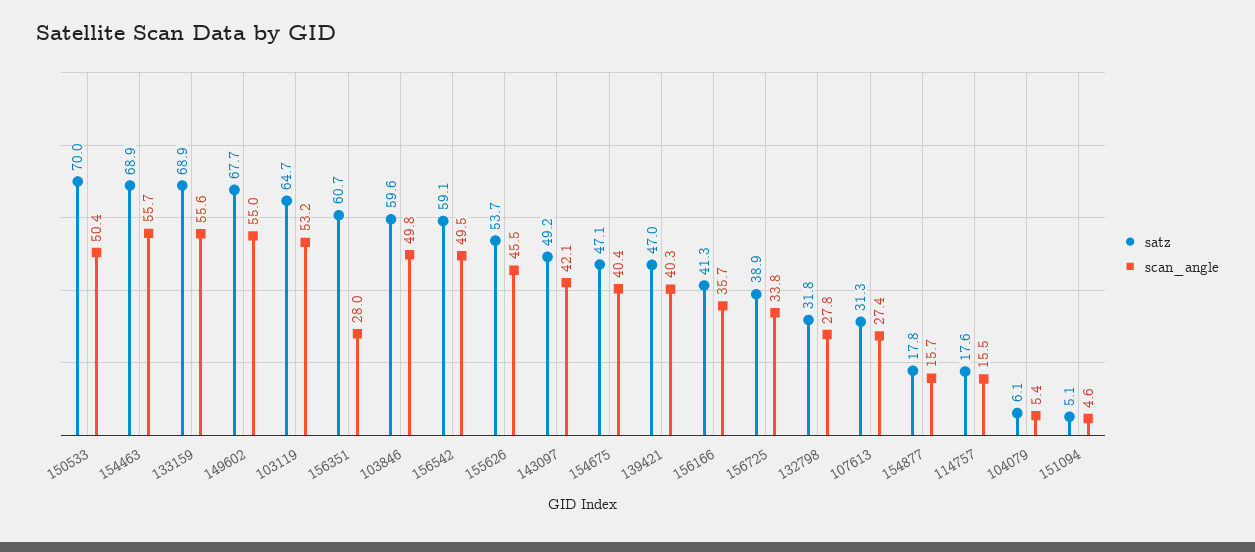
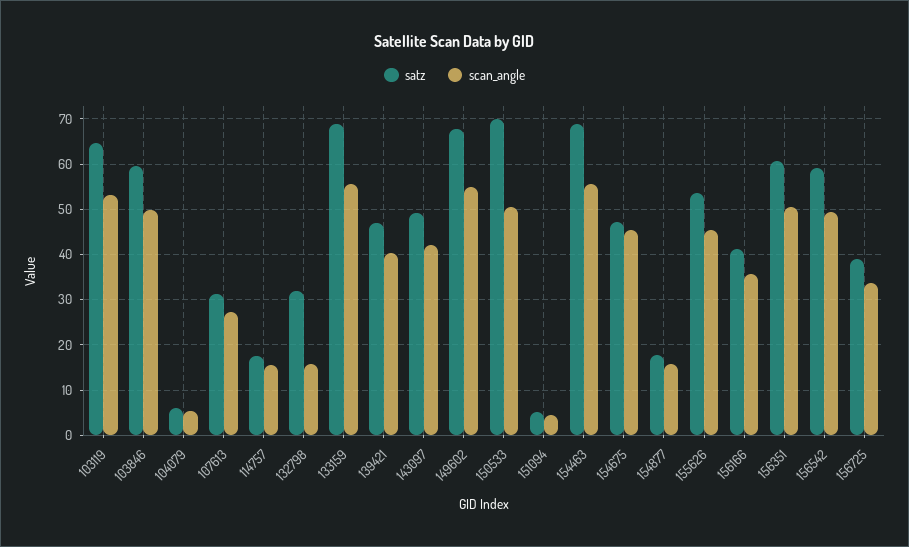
  {
    "satz": {
      "150533": 70,
      "154463": 68.9,
      "133159": 68.9,
      "149602": 67.7,
      "103119": 64.7,
      "156351": 60.7,
      "103846": 59.6,
      "156542": 59.1,
      "155626": 53.7,
      "143097": 49.2,
      "154675": 47.1,
      "139421": 47,
      "156166": 41.3,
      "156725": 38.9,
      "132798": 31.8,
      "107613": 31.3,
      "154877": 17.8,
      "114757": 17.6,
      "104079": 6.1,
      "151094": 5.1
    },
    "scan_angle": {
      "150533": 50.4,
      "154463": 55.7,
      "133159": 55.6,
      "149602": 55,
      "103119": 53.2,
-     "156351": 28,
+     "156351": 50,
      "103846": 49.8,
      "156542": 49.5,
      "155626": 45.5,
      "143097": 42.1,
-     "154675": 40.4,
+     "154675": 46,
      "139421": 40.3,
      "156166": 35.7,
      "156725": 33.8,
-     "132798": 27.8,
+     "132798": 16,
      "107613": 27.4,
      "154877": 15.7,
      "114757": 15.5,
      "104079": 5.4,
      "151094": 4.6
    }
  }

